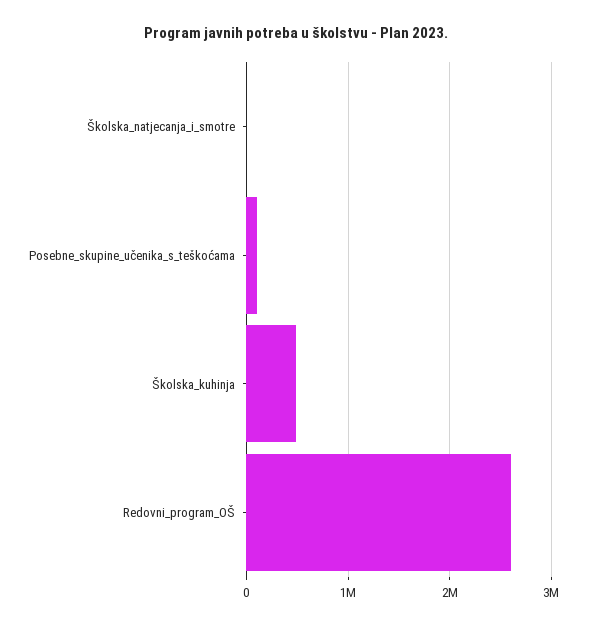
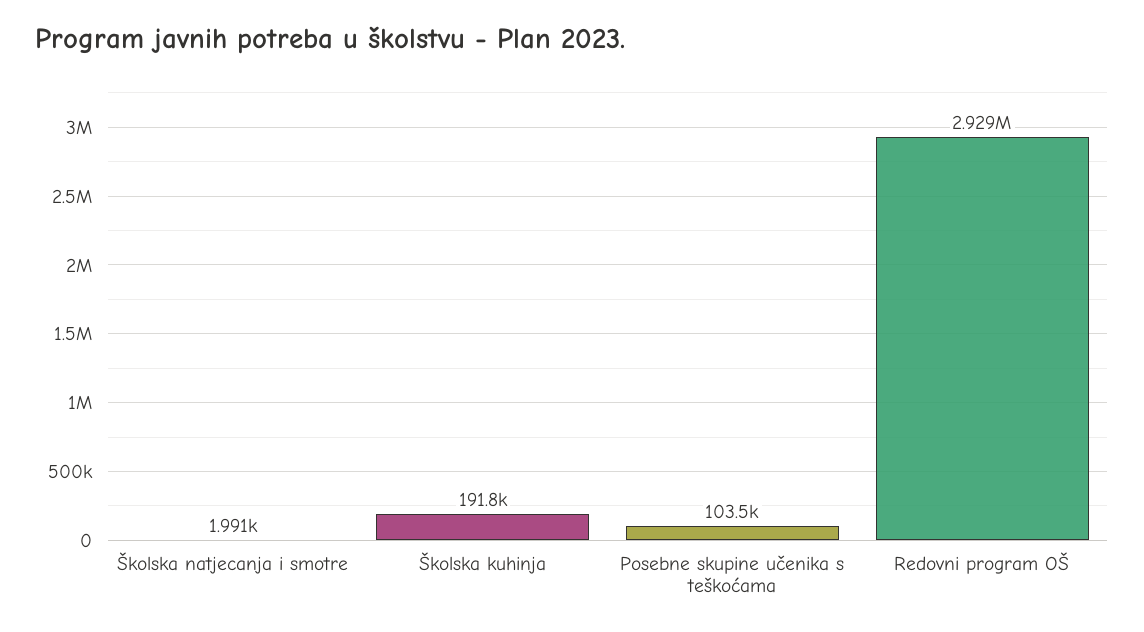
  {
    "Školska_natjecanja_i_smotre": 1991,
    "Posebne_skupine_učenika_s_teškoćama": 103500,
-   "Školska_kuhinja": 500000,
+   "Školska_kuhinja": 191800,
-   "Redovni_program_OŠ": 2600000
+   "Redovni_program_OŠ": 2929000
  }

